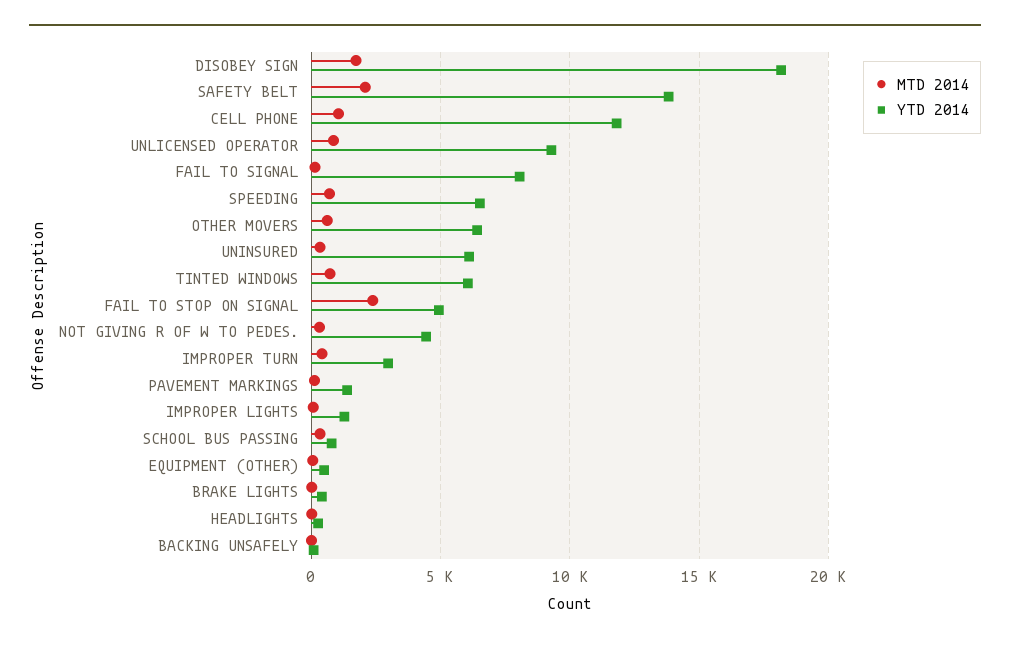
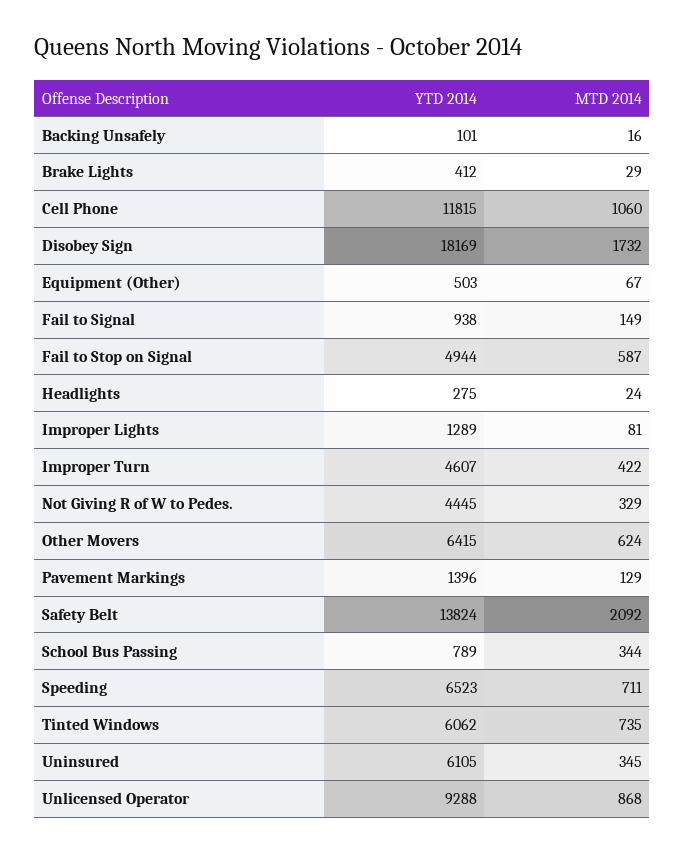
  {
    "MTD 2014": {
      "DISOBEY SIGN": 1732,
      "SAFETY BELT": 2092,
      "CELL PHONE": 1060,
      "UNLICENSED OPERATOR": 868,
      "FAIL TO SIGNAL": 149,
      "SPEEDING": 711,
      "OTHER MOVERS": 624,
      "UNINSURED": 345,
      "TINTED WINDOWS": 735,
-     "FAIL TO STOP ON SIGNAL": 2500,
+     "FAIL TO STOP ON SIGNAL": 587,
      "NOT GIVING R OF W TO PEDES.": 329,
      "IMPROPER TURN": 422,
      "PAVEMENT MARKINGS": 129,
      "IMPROPER LIGHTS": 81,
      "SCHOOL BUS PASSING": 344,
      "EQUIPMENT (OTHER)": 67,
      "BRAKE LIGHTS": 29,
      "HEADLIGHTS": 24,
      "BACKING UNSAFELY": 16
    },
    "YTD 2014": {
      "DISOBEY SIGN": 18169,
      "SAFETY BELT": 13824,
      "CELL PHONE": 11815,
      "UNLICENSED OPERATOR": 9288,
-     "FAIL TO SIGNAL": 8000,
+     "FAIL TO SIGNAL": 938,
      "SPEEDING": 6523,
      "OTHER MOVERS": 6415,
      "UNINSURED": 6105,
      "TINTED WINDOWS": 6062,
      "FAIL TO STOP ON SIGNAL": 4944,
      "NOT GIVING R OF W TO PEDES.": 4445,
-     "IMPROPER TURN": 3000,
+     "IMPROPER TURN": 4607,
      "PAVEMENT MARKINGS": 1396,
      "IMPROPER LIGHTS": 1289,
      "SCHOOL BUS PASSING": 789,
      "EQUIPMENT (OTHER)": 503,
      "BRAKE LIGHTS": 412,
      "HEADLIGHTS": 275,
      "BACKING UNSAFELY": 101
    }
  }

